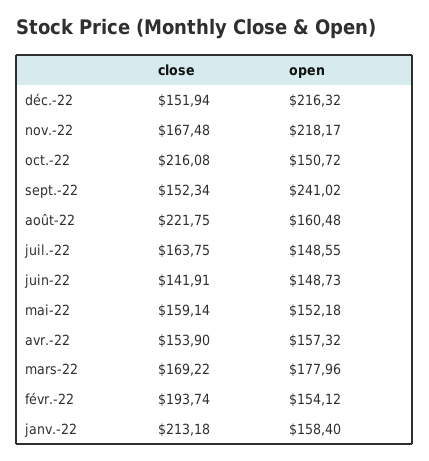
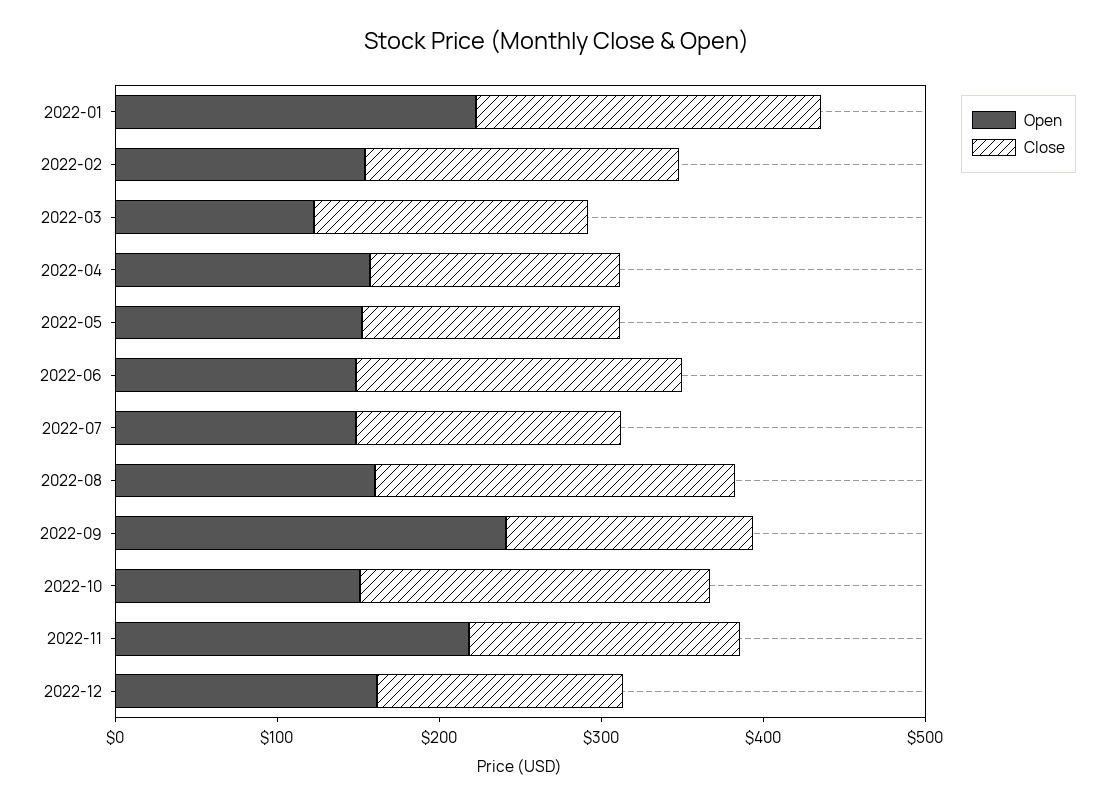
  {
    "close": {
      "déc.-22": 151.94,
      "nov.-22": 167.48,
      "oct.-22": 216.08,
      "sept.-22": 152.34,
      "août-22": 221.75,
      "juil.-22": 163.75,
-     "juin-22": 141.91,
+     "juin-22": 200,
      "mai-22": 159.14,
      "avr.-22": 153.9,
      "mars-22": 169.22,
      "févr.-22": 193.74,
      "janv.-22": 213.18
    },
    "open": {
-     "déc.-22": 216.32,
+     "déc.-22": 160,
      "nov.-22": 218.17,
      "oct.-22": 150.72,
      "sept.-22": 241.02,
      "août-22": 160.48,
      "juil.-22": 148.55,
      "juin-22": 148.73,
      "mai-22": 152.18,
      "avr.-22": 157.32,
-     "mars-22": 177.96,
+     "mars-22": 120,
      "févr.-22": 154.12,
-     "janv.-22": 158.4
+     "janv.-22": 220
    }
  }

